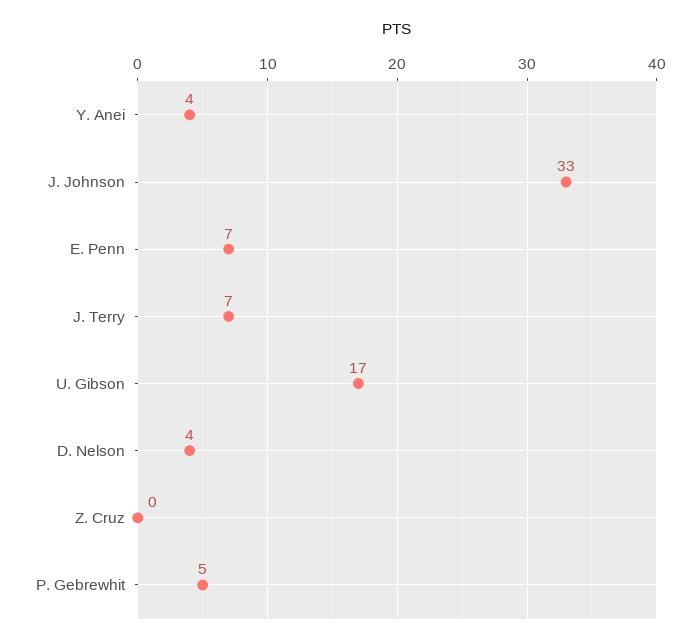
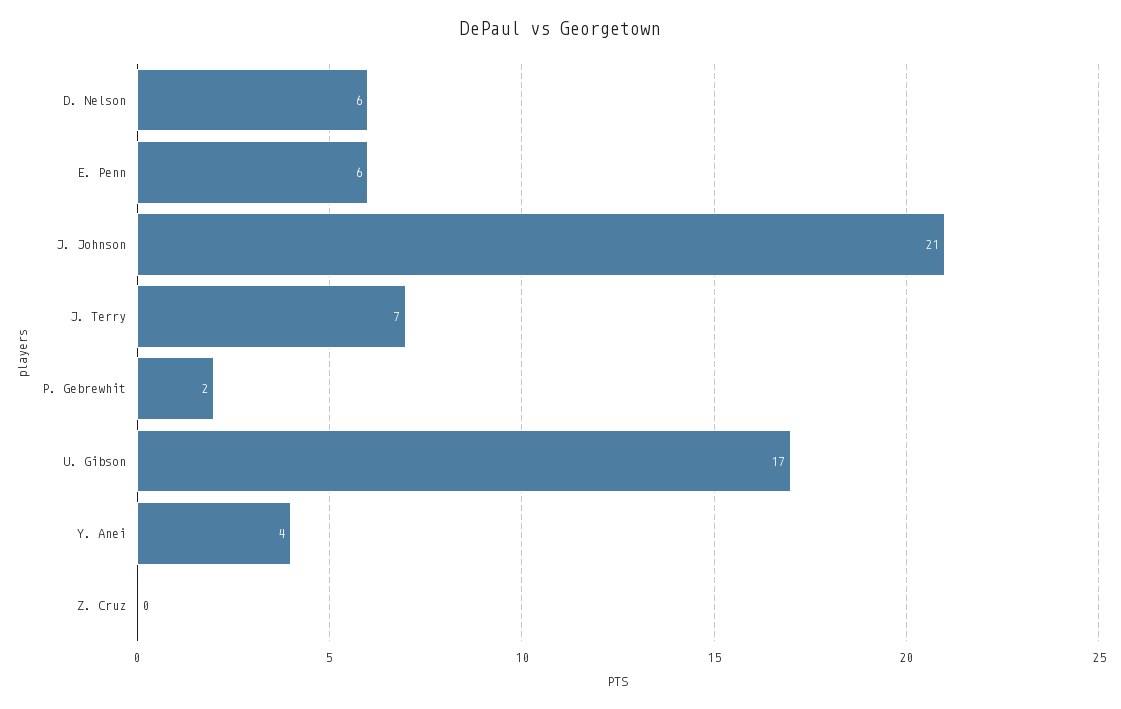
  {
    "Y. Anei": 4,
-   "J. Johnson": 33,
+   "J. Johnson": 21,
-   "E. Penn": 7,
+   "E. Penn": 6,
    "J. Terry": 7,
    "U. Gibson": 17,
-   "D. Nelson": 4,
+   "D. Nelson": 6,
    "Z. Cruz": 0,
-   "P. Gebrewhit": 5
+   "P. Gebrewhit": 2
  }

